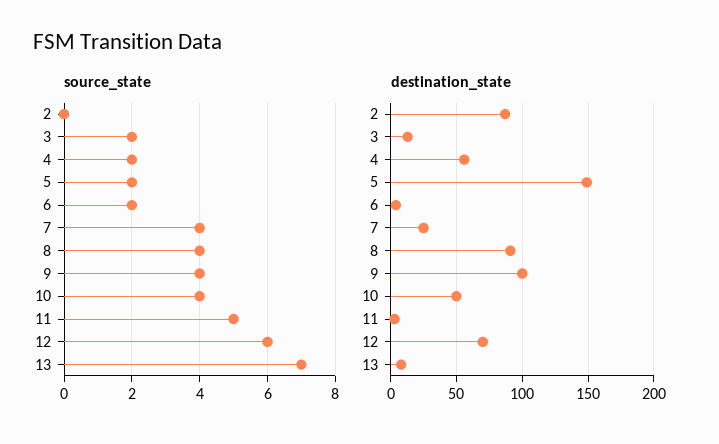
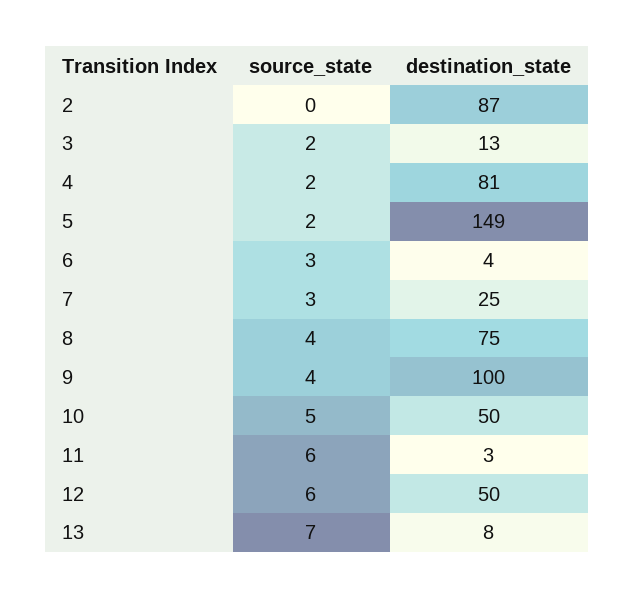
  {
    "source_state": {
      "2": 0,
      "3": 2,
      "4": 2,
      "5": 2,
-     "6": 2,
+     "6": 3,
-     "7": 4,
+     "7": 3,
      "8": 4,
      "9": 4,
-     "10": 4,
+     "10": 5,
-     "11": 5,
+     "11": 6,
      "12": 6,
      "13": 7
    },
    "destination_state": {
      "2": 87,
      "3": 13,
-     "4": 55,
+     "4": 81,
      "5": 149,
      "6": 4,
      "7": 25,
-     "8": 90,
+     "8": 75,
      "9": 100,
      "10": 50,
      "11": 3,
-     "12": 70,
+     "12": 50,
      "13": 8
    }
  }

